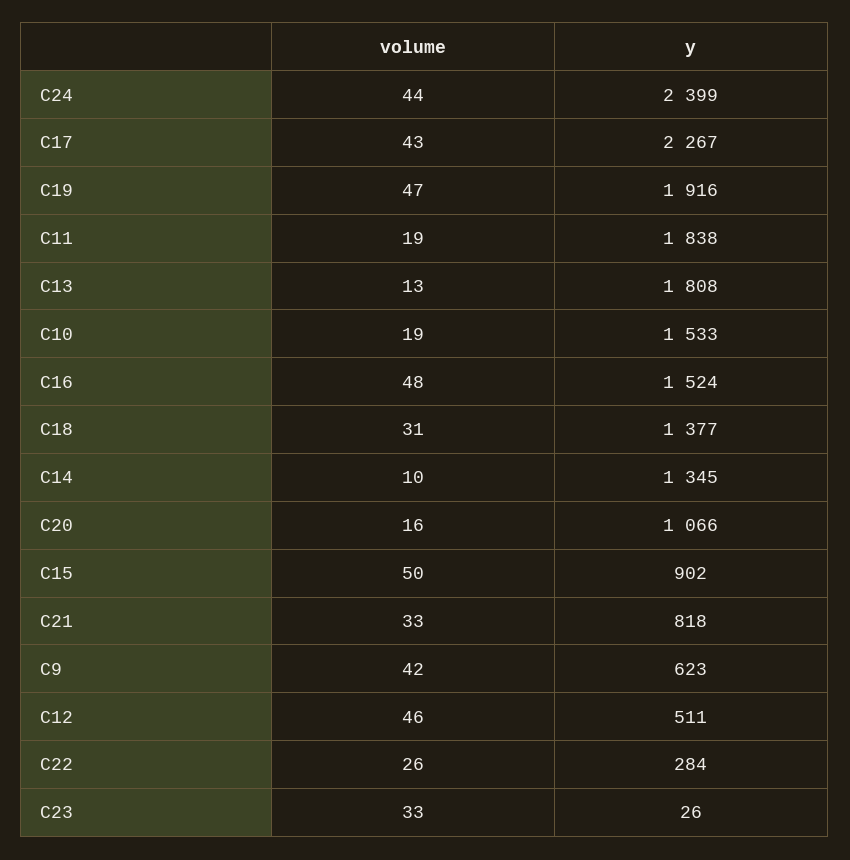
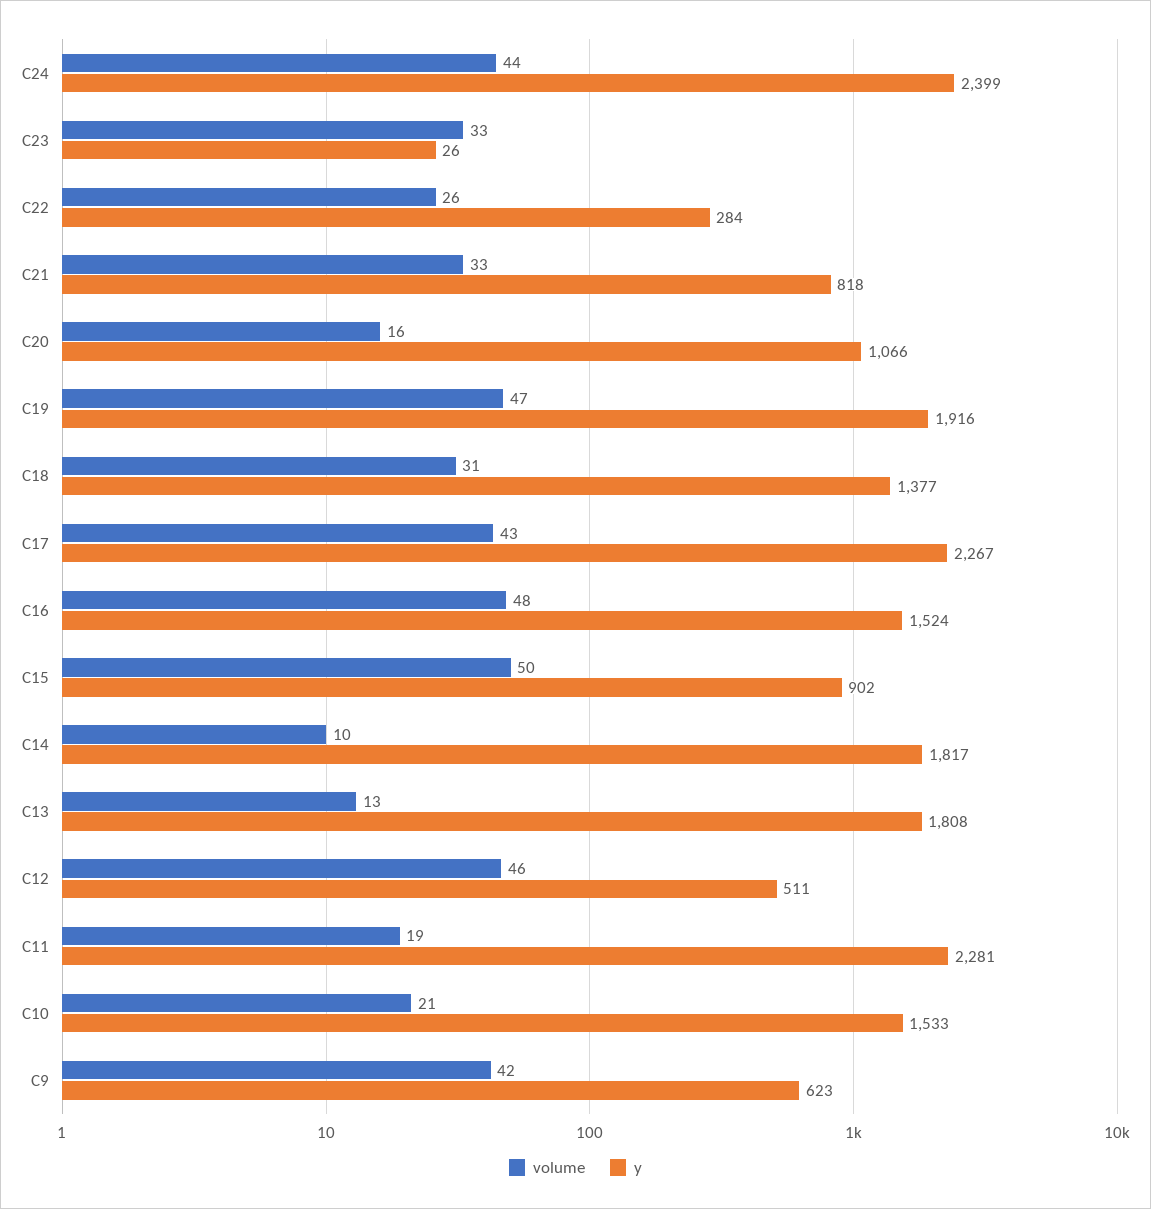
  {
    "volume": {
      "C24": 44,
      "C17": 43,
      "C19": 47,
      "C11": 19,
      "C13": 13,
-     "C10": 19,
+     "C10": 21,
      "C16": 48,
      "C18": 31,
      "C14": 10,
      "C20": 16,
      "C15": 50,
      "C21": 33,
      "C9": 42,
      "C12": 46,
      "C22": 26,
      "C23": 33
    },
    "y": {
      "C24": 2399,
      "C17": 2267,
      "C19": 1916,
-     "C11": 1838,
+     "C11": 2281,
      "C13": 1808,
      "C10": 1533,
      "C16": 1524,
      "C18": 1377,
-     "C14": 1345,
+     "C14": 1817,
      "C20": 1066,
      "C15": 902,
      "C21": 818,
      "C9": 623,
      "C12": 511,
      "C22": 284,
      "C23": 26
    }
  }

